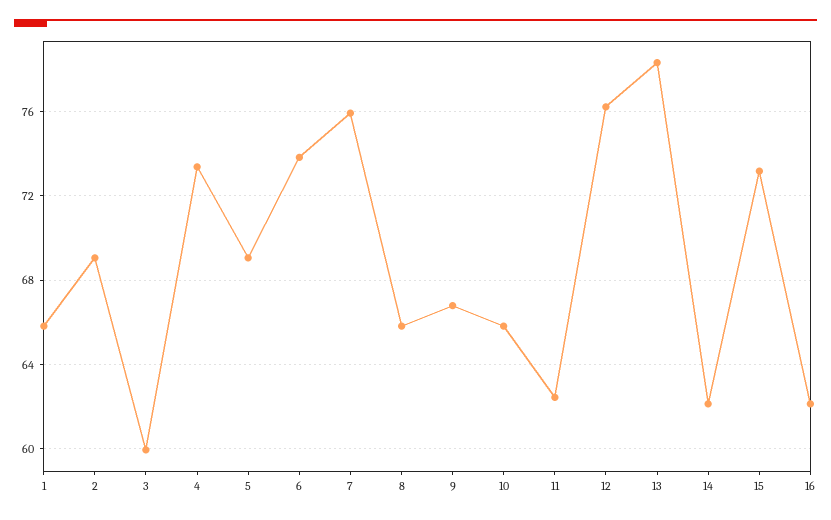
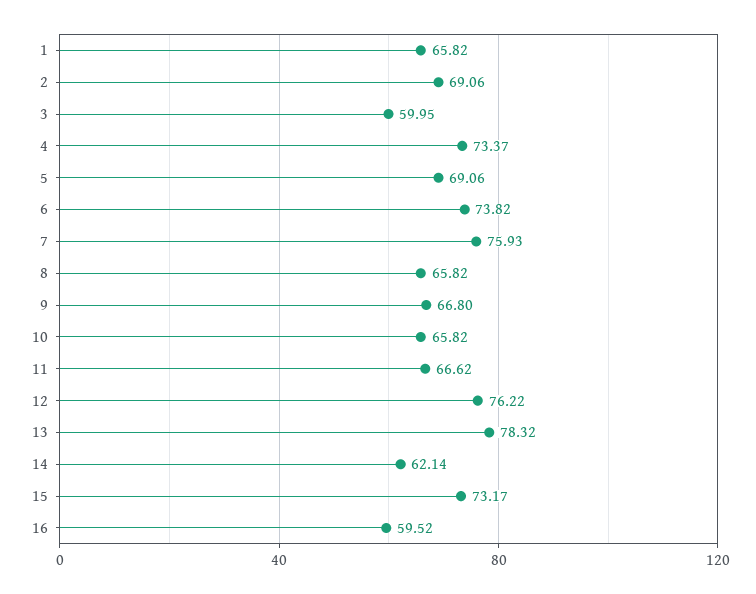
  {
    "1": 65.82,
    "2": 69.06,
    "3": 59.95,
    "4": 73.37,
    "5": 69.06,
    "6": 73.82,
    "7": 75.93,
    "8": 65.82,
    "9": 66.8,
    "10": 65.82,
-   "11": 62.5,
+   "11": 66.62,
    "12": 76.22,
    "13": 78.32,
    "14": 62.14,
    "15": 73.17,
-   "16": 62
+   "16": 59.52
  }

